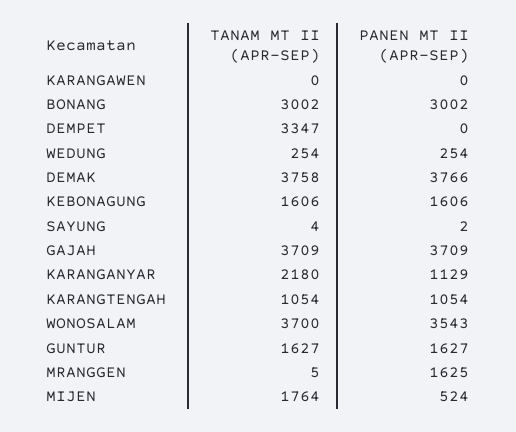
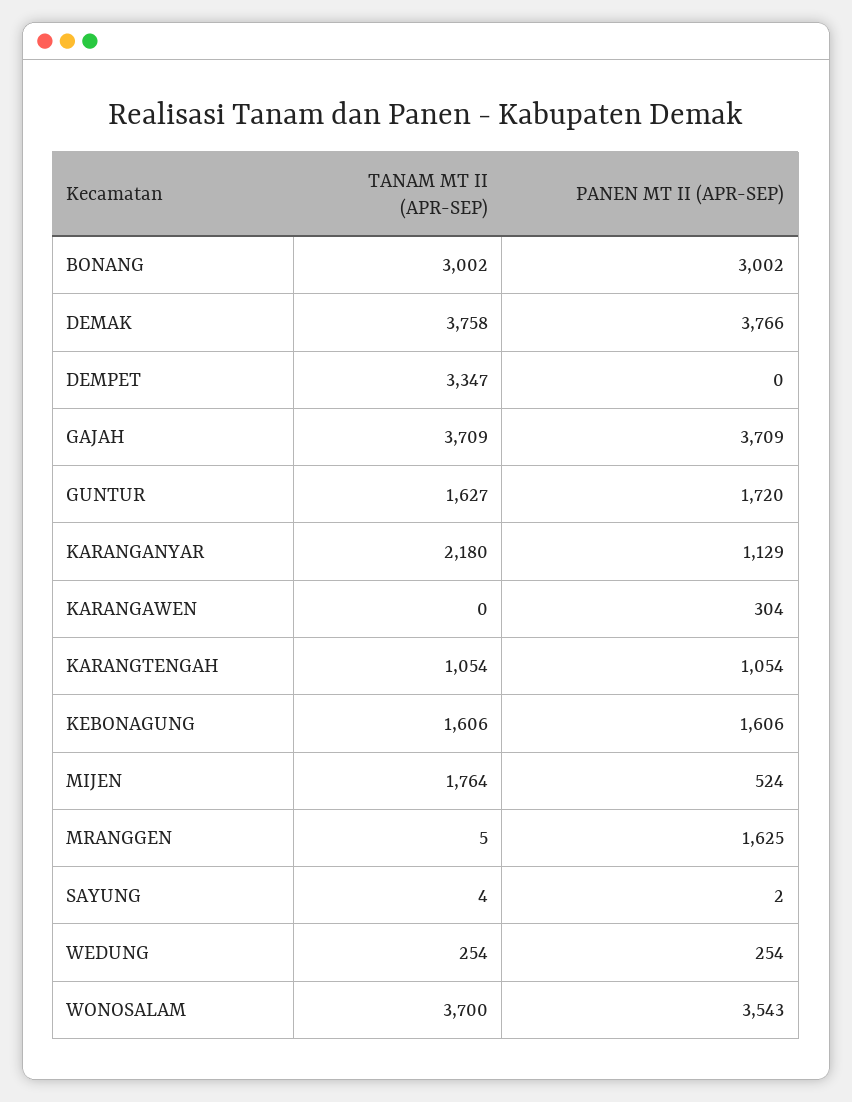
  {
    "TANAM MT II (APR-SEP)": {
      "KARANGAWEN": 0,
      "BONANG": 3002,
      "DEMPET": 3347,
      "WEDUNG": 254,
      "DEMAK": 3758,
      "KEBONAGUNG": 1606,
      "SAYUNG": 4,
      "GAJAH": 3709,
      "KARANGANYAR": 2180,
      "KARANGTENGAH": 1054,
      "WONOSALAM": 3700,
      "GUNTUR": 1627,
      "MRANGGEN": 5,
      "MIJEN": 1764
    },
    "PANEN MT II (APR-SEP)": {
-     "KARANGAWEN": 0,
+     "KARANGAWEN": 304,
      "BONANG": 3002,
      "DEMPET": 0,
      "WEDUNG": 254,
      "DEMAK": 3766,
      "KEBONAGUNG": 1606,
      "SAYUNG": 2,
      "GAJAH": 3709,
      "KARANGANYAR": 1129,
      "KARANGTENGAH": 1054,
      "WONOSALAM": 3543,
-     "GUNTUR": 1627,
+     "GUNTUR": 1720,
      "MRANGGEN": 1625,
      "MIJEN": 524
    }
  }

